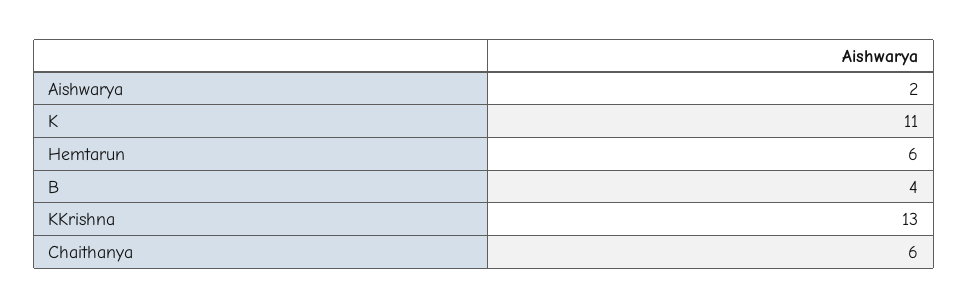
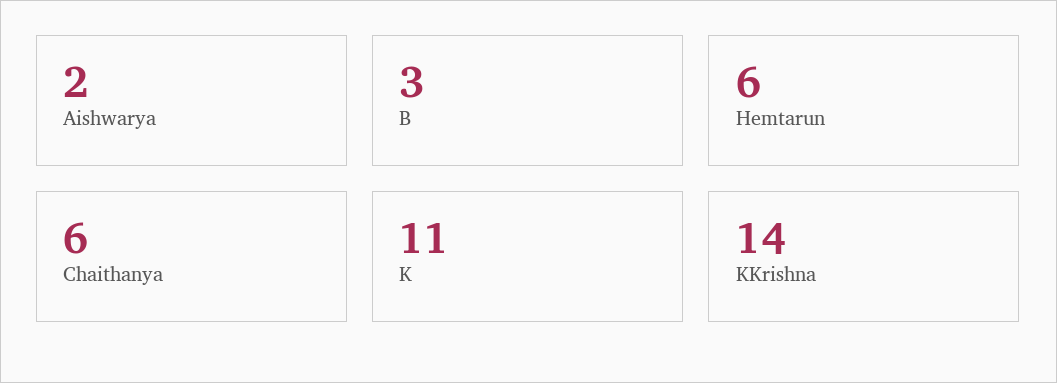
  {
    "Aishwarya": 2,
    "K": 11,
    "Hemtarun": 6,
-   "B": 4,
+   "B": 3,
-   "KKrishna": 13,
+   "KKrishna": 14,
    "Chaithanya": 6
  }

